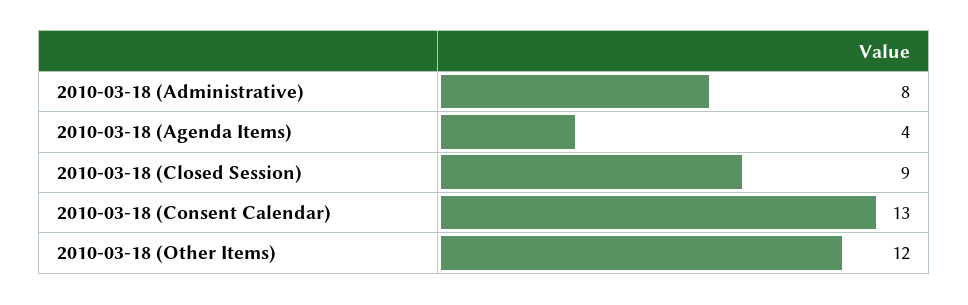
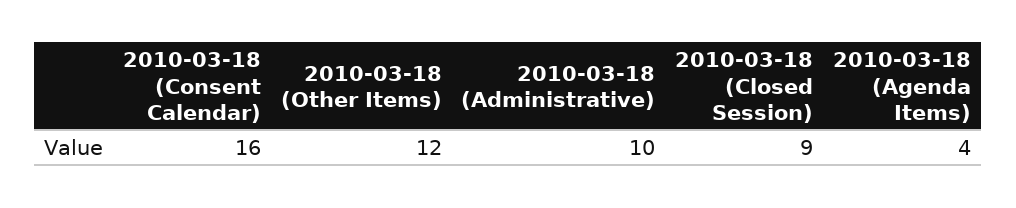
  {
-   "2010-03-18 (Administrative)": 8,
+   "2010-03-18 (Administrative)": 10,
    "2010-03-18 (Agenda Items)": 4,
    "2010-03-18 (Closed Session)": 9,
-   "2010-03-18 (Consent Calendar)": 13,
+   "2010-03-18 (Consent Calendar)": 16,
    "2010-03-18 (Other Items)": 12
  }

